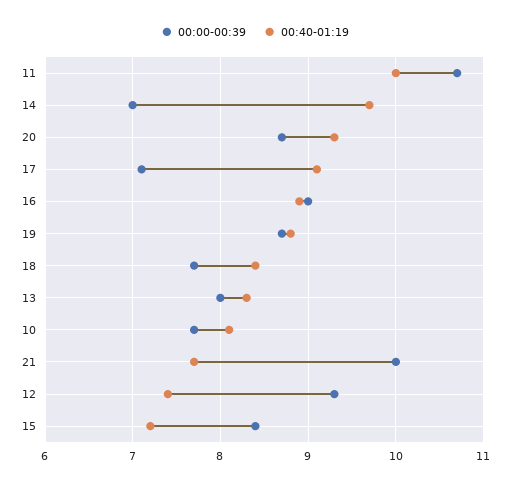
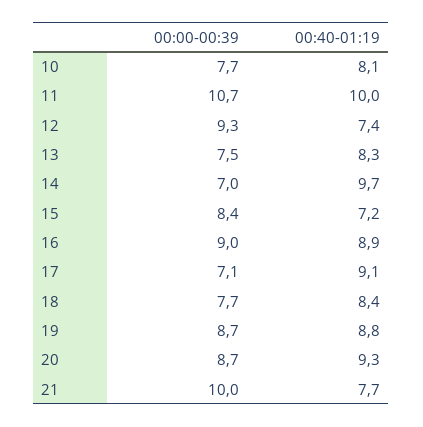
  {
    "00:00-00:39": {
      "11": 10.7,
      "14": 7,
      "20": 8.7,
      "17": 7.1,
      "16": 9,
      "19": 8.7,
      "18": 7.7,
-     "13": 8,
+     "13": 7.5,
      "10": 7.7,
      "21": 10,
      "12": 9.3,
      "15": 8.4
    },
    "00:40-01:19": {
      "11": 10,
      "14": 9.7,
      "20": 9.3,
      "17": 9.1,
      "16": 8.9,
      "19": 8.8,
      "18": 8.4,
      "13": 8.3,
      "10": 8.1,
      "21": 7.7,
      "12": 7.4,
      "15": 7.2
    }
  }

